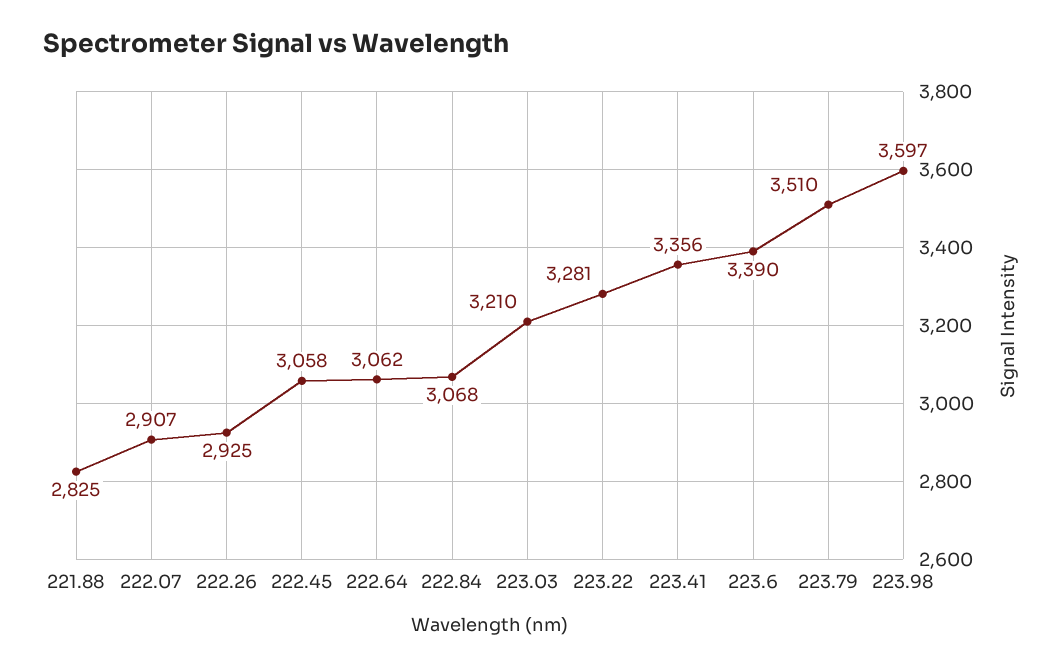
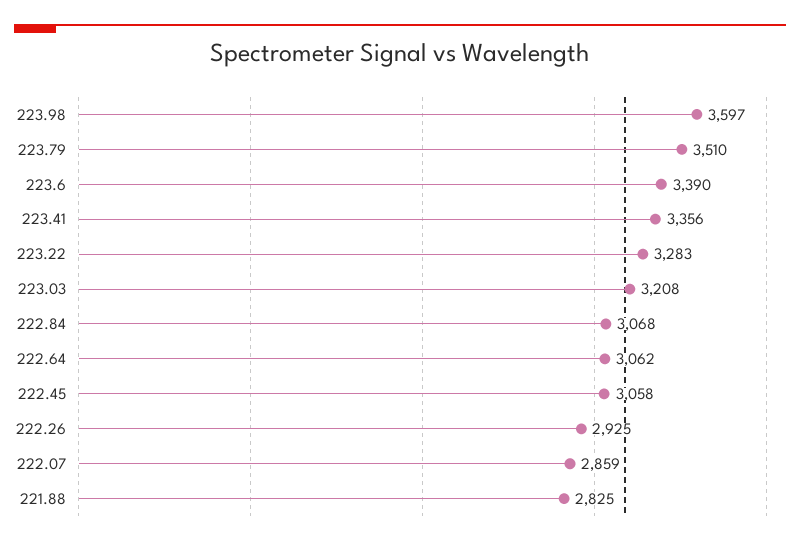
  {
    "221.88": 2825,
-   "222.07": 2907,
+   "222.07": 2859,
    "222.26": 2925,
    "222.45": 3058,
    "222.64": 3062,
    "222.84": 3068,
-   "223.03": 3210,
+   "223.03": 3208,
-   "223.22": 3281,
+   "223.22": 3283,
    "223.41": 3356,
    "223.6": 3390,
    "223.79": 3510,
    "223.98": 3597
  }

